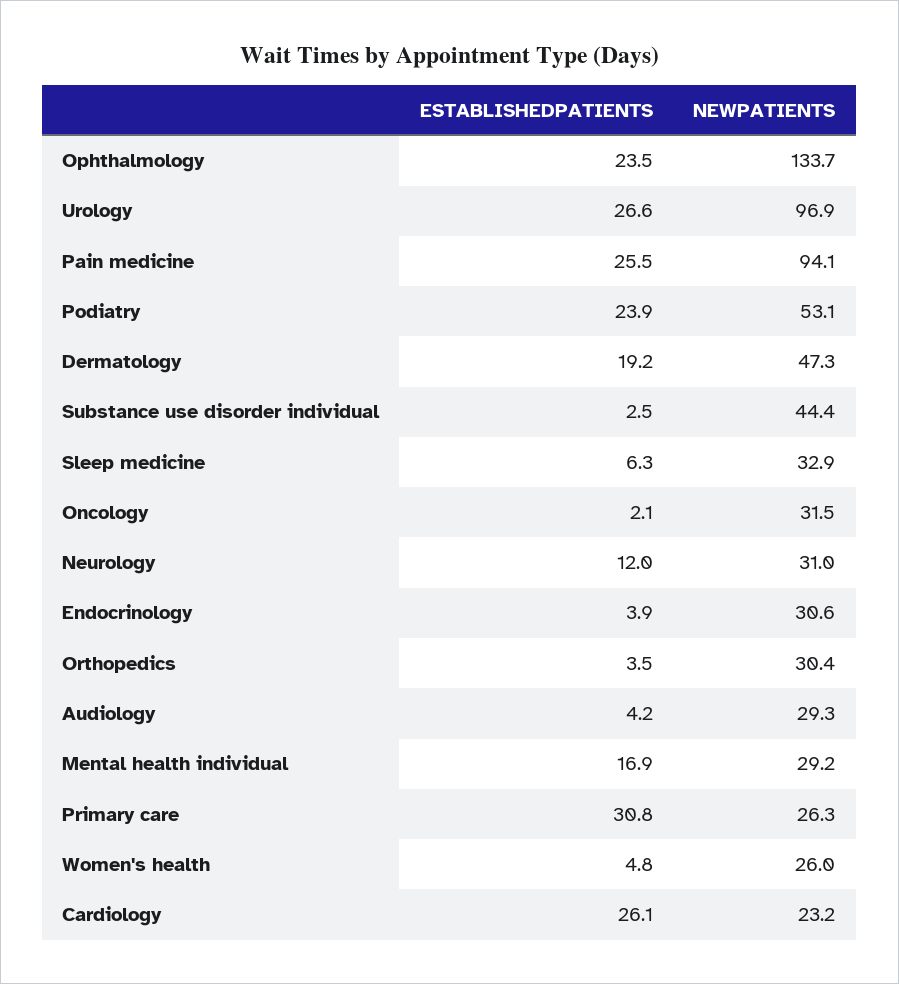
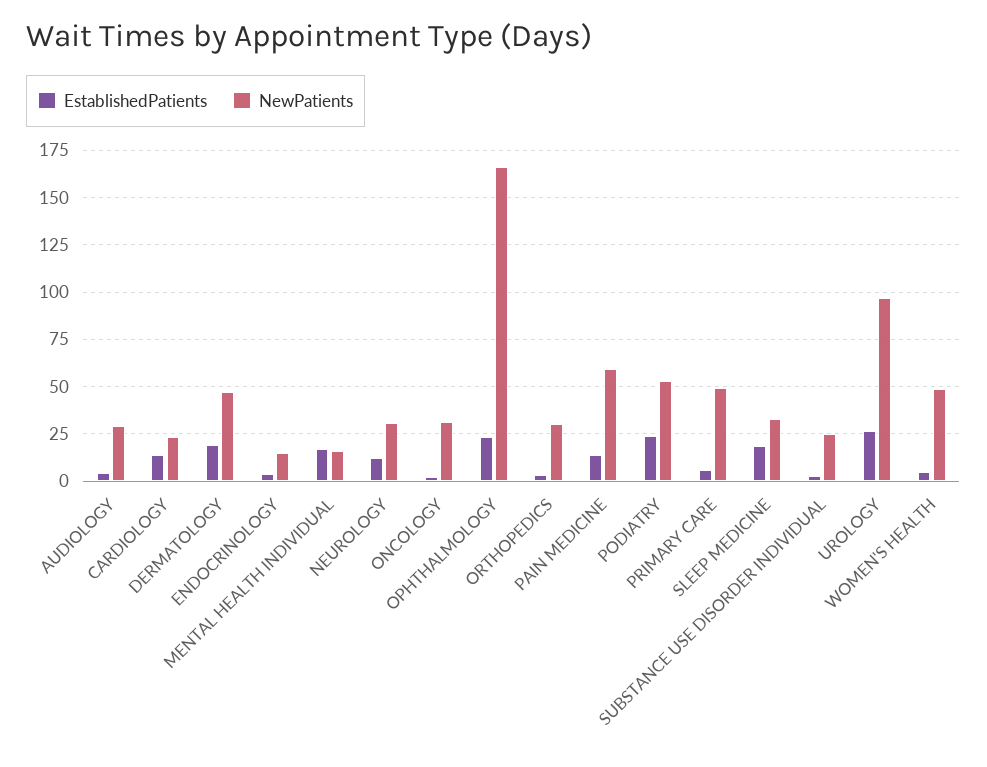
  {
    "ESTABLISHEDPATIENTS": {
      "Ophthalmology": 23.5,
      "Urology": 26.6,
-     "Pain medicine": 25.5,
+     "Pain medicine": 15,
      "Podiatry": 23.9,
      "Dermatology": 19.2,
      "Substance use disorder individual": 2.5,
-     "Sleep medicine": 6.3,
+     "Sleep medicine": 20,
      "Oncology": 2.1,
      "Neurology": 12,
      "Endocrinology": 3.9,
      "Orthopedics": 3.5,
      "Audiology": 4.2,
      "Mental health individual": 16.9,
-     "Primary care": 30.8,
+     "Primary care": 5,
      "Women's health": 4.8,
-     "Cardiology": 26.1
+     "Cardiology": 15
    },
    "NEWPATIENTS": {
-     "Ophthalmology": 133.7,
+     "Ophthalmology": 165,
      "Urology": 96.9,
-     "Pain medicine": 94.1,
+     "Pain medicine": 60,
      "Podiatry": 53.1,
      "Dermatology": 47.3,
-     "Substance use disorder individual": 44.4,
+     "Substance use disorder individual": 25,
      "Sleep medicine": 32.9,
      "Oncology": 31.5,
      "Neurology": 31,
-     "Endocrinology": 30.6,
+     "Endocrinology": 15,
      "Orthopedics": 30.4,
      "Audiology": 29.3,
-     "Mental health individual": 29.2,
+     "Mental health individual": 15,
-     "Primary care": 26.3,
+     "Primary care": 50,
-     "Women's health": 26,
+     "Women's health": 50,
      "Cardiology": 23.2
    }
  }

